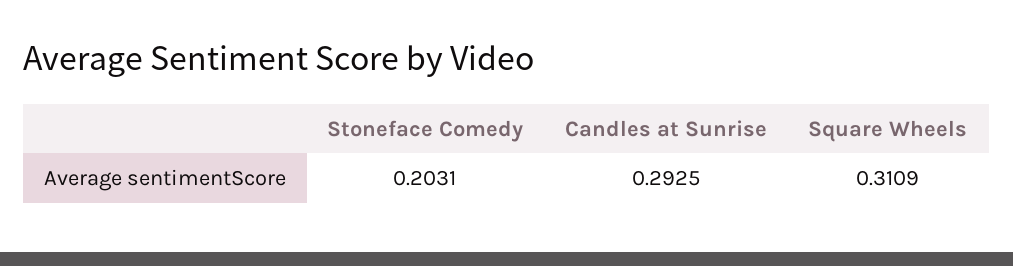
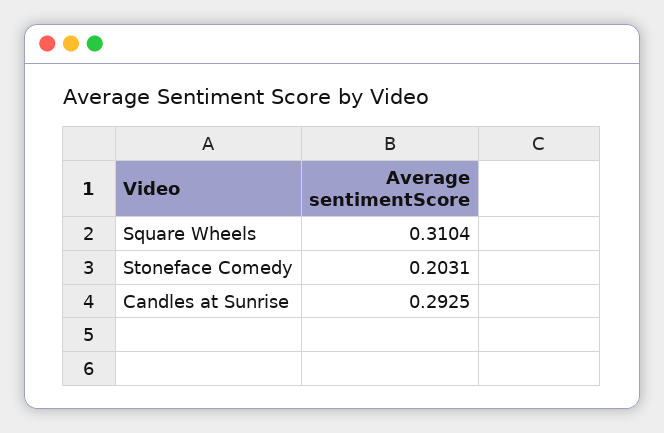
  {
    "Stoneface Comedy": 0.2031,
    "Candles at Sunrise": 0.2925,
-   "Square Wheels": 0.3109
+   "Square Wheels": 0.3104
  }

